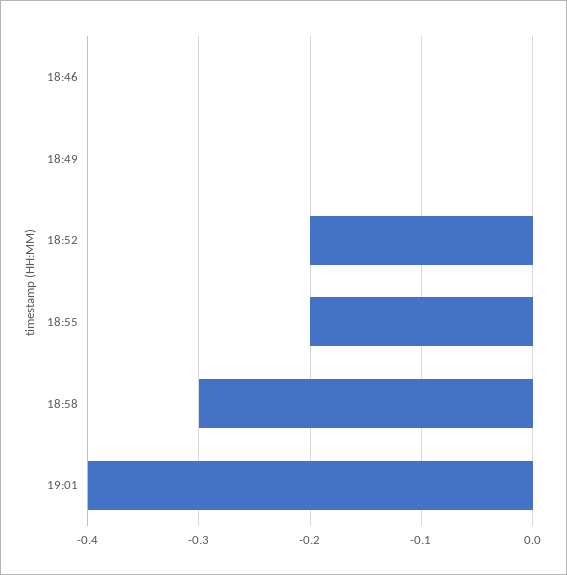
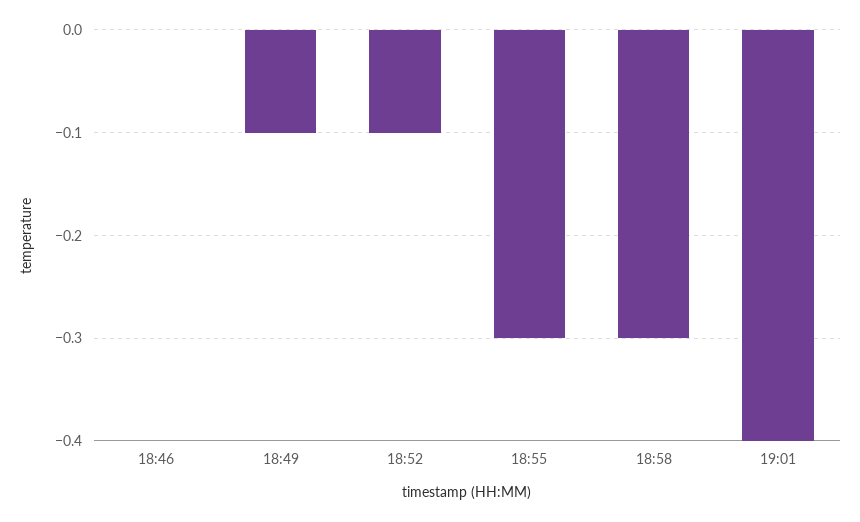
  {
    "18:46": 0,
-   "18:49": 0,
+   "18:49": -0.1,
-   "18:52": -0.2,
+   "18:52": -0.1,
-   "18:55": -0.2,
+   "18:55": -0.3,
    "18:58": -0.3,
    "19:01": -0.4
  }

